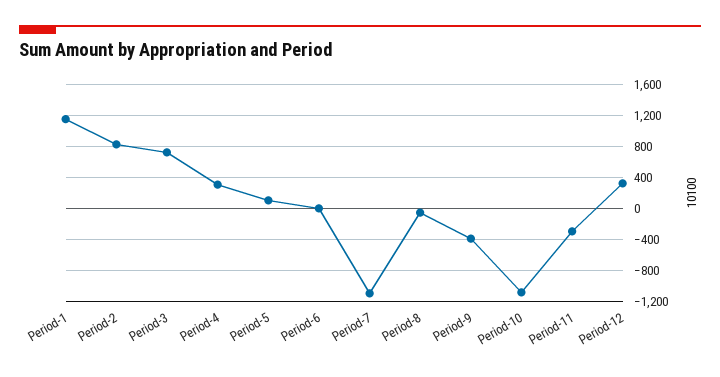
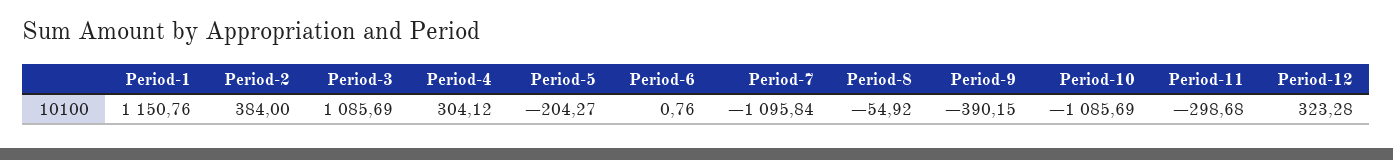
  {
    "Period-1": 1150.76,
-   "Period-2": 800,
+   "Period-2": 384,
-   "Period-3": 700,
+   "Period-3": 1085.69,
    "Period-4": 304.12,
-   "Period-5": 100,
+   "Period-5": -204.27,
    "Period-6": 0.76,
    "Period-7": -1095.84,
    "Period-8": -54.92,
    "Period-9": -390.15,
    "Period-10": -1085.69,
    "Period-11": -298.68,
    "Period-12": 323.28
  }

